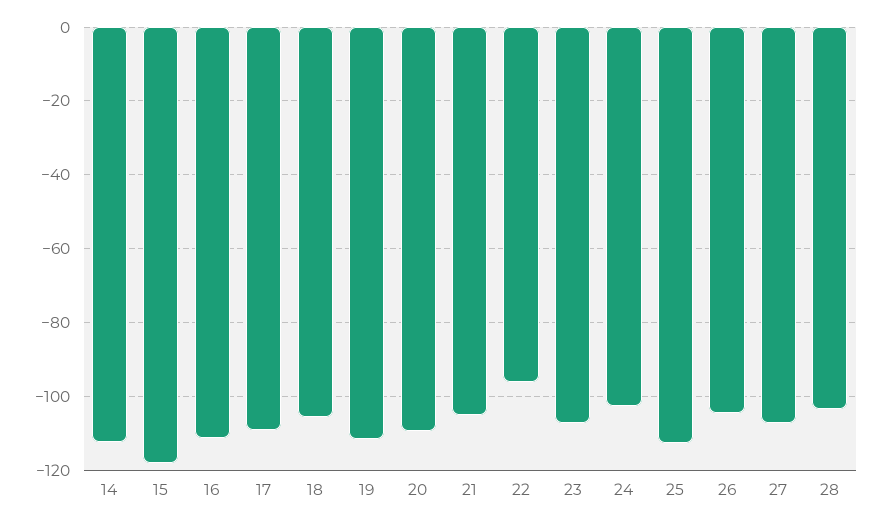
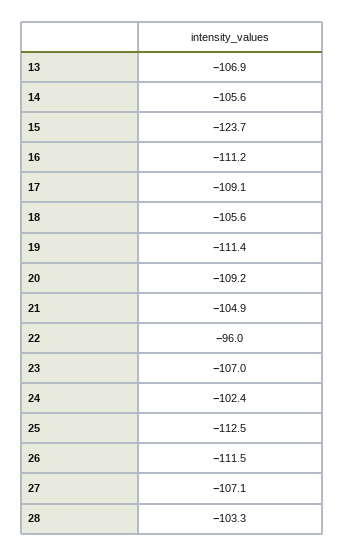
  {
-   "14": -112,
+   "14": -105.6,
-   "15": -118,
+   "15": -123.7,
    "16": -111.2,
    "17": -109.1,
    "18": -105.6,
    "19": -111.4,
    "20": -109.2,
    "21": -104.9,
    "22": -96,
    "23": -107,
    "24": -102.4,
    "25": -112.5,
-   "26": -104,
+   "26": -111.5,
    "27": -107.1,
-   "28": -103.3
+   "28": -103.3,
+   "13": -106.9
  }

